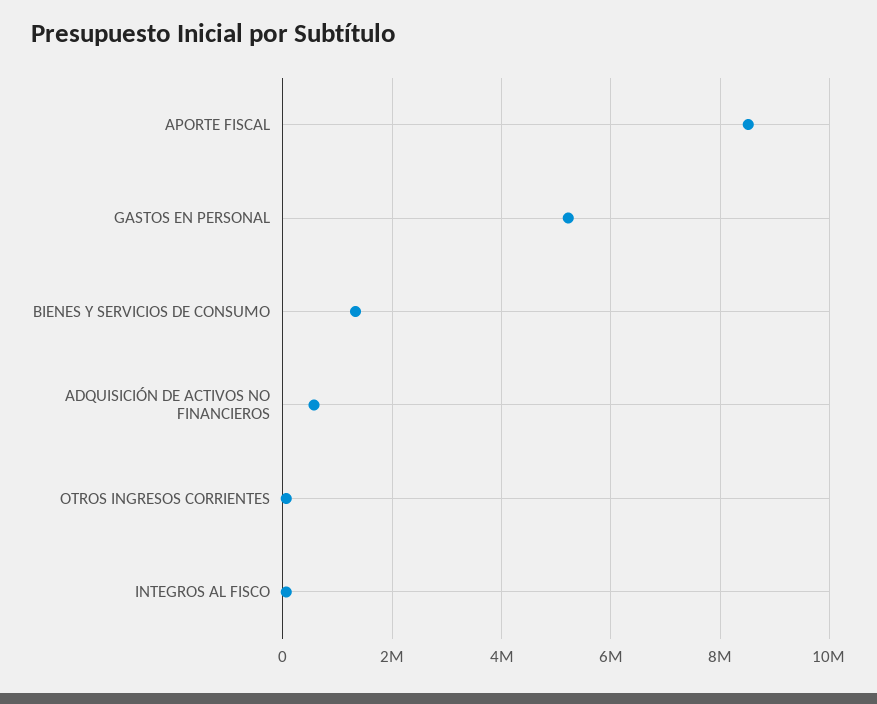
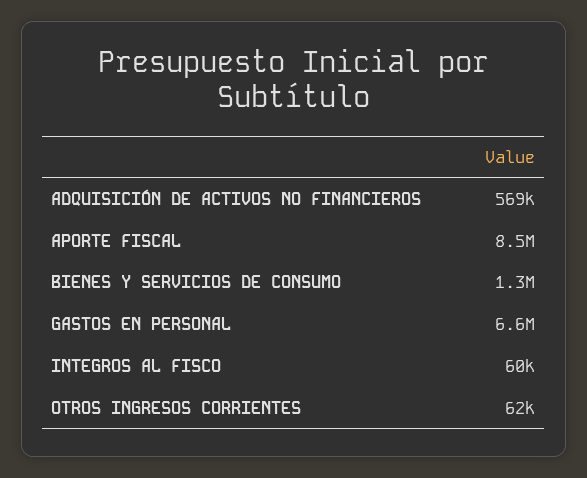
  {
    "APORTE FISCAL": 8500000,
-   "GASTOS EN PERSONAL": 5200000,
+   "GASTOS EN PERSONAL": 6600000,
    "BIENES Y SERVICIOS DE CONSUMO": 1300000,
    "ADQUISICIÓN DE ACTIVOS NO FINANCIEROS": 569000,
    "OTROS INGRESOS CORRIENTES": 62000,
    "INTEGROS AL FISCO": 60000
  }

